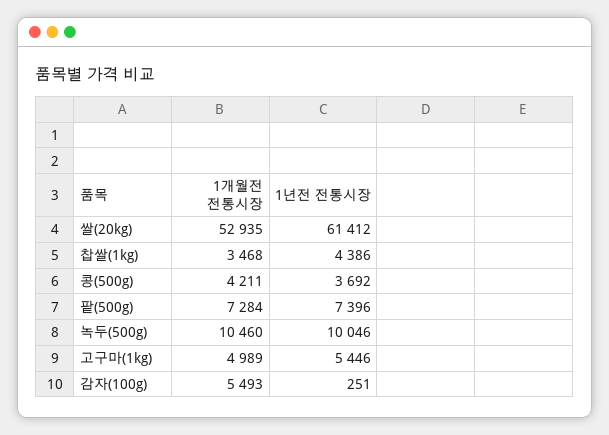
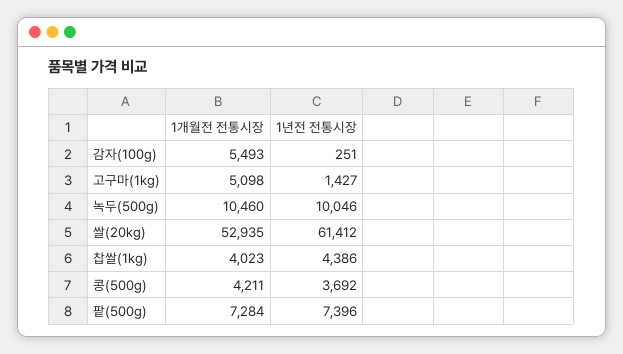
  {
    "1개월전 전통시장": {
      "쌀(20kg)": 52935,
-     "찹쌀(1kg)": 3468,
+     "찹쌀(1kg)": 4023,
      "콩(500g)": 4211,
      "팥(500g)": 7284,
      "녹두(500g)": 10460,
-     "고구마(1kg)": 4989,
+     "고구마(1kg)": 5098,
      "감자(100g)": 5493
    },
    "1년전 전통시장": {
      "쌀(20kg)": 61412,
      "찹쌀(1kg)": 4386,
      "콩(500g)": 3692,
      "팥(500g)": 7396,
      "녹두(500g)": 10046,
-     "고구마(1kg)": 5446,
+     "고구마(1kg)": 1427,
      "감자(100g)": 251
    }
  }

